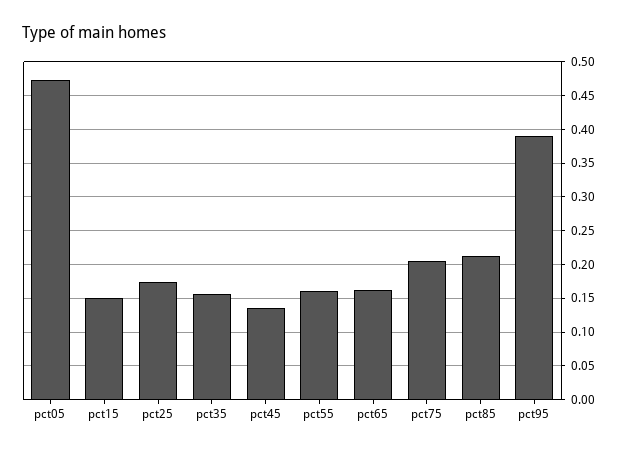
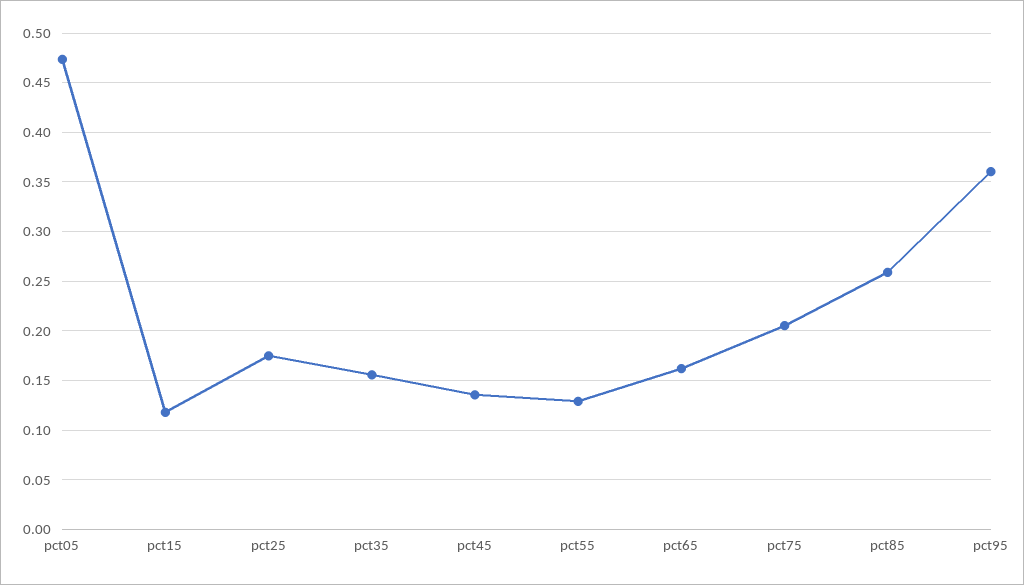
  {
    "pct05": 0.47,
-   "pct15": 0.15,
+   "pct15": 0.12,
    "pct25": 0.17,
    "pct35": 0.16,
    "pct45": 0.14,
-   "pct55": 0.16,
+   "pct55": 0.13,
    "pct65": 0.16,
    "pct75": 0.21,
-   "pct85": 0.21,
+   "pct85": 0.26,
-   "pct95": 0.39
+   "pct95": 0.36
  }

